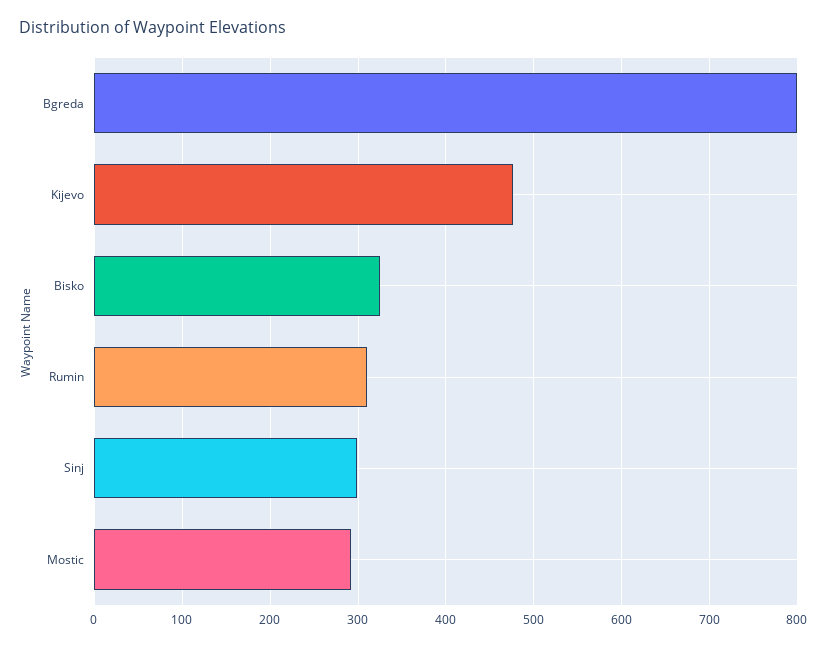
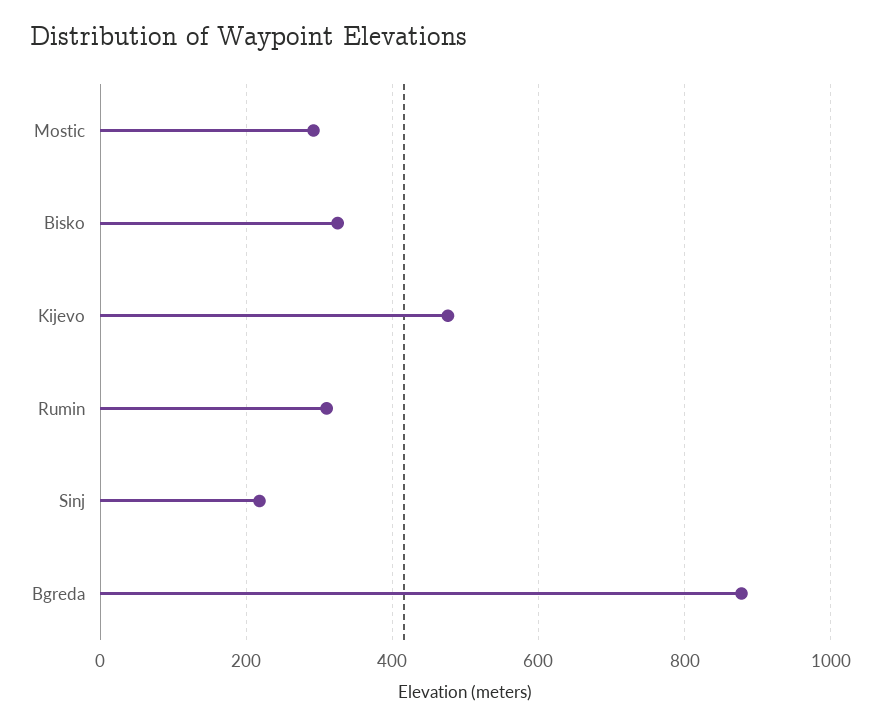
  {
-   "Bgreda": 800,
+   "Bgreda": 880,
    "Kijevo": 480,
    "Bisko": 330,
    "Rumin": 310,
-   "Sinj": 300,
+   "Sinj": 220,
    "Mostic": 290
  }

